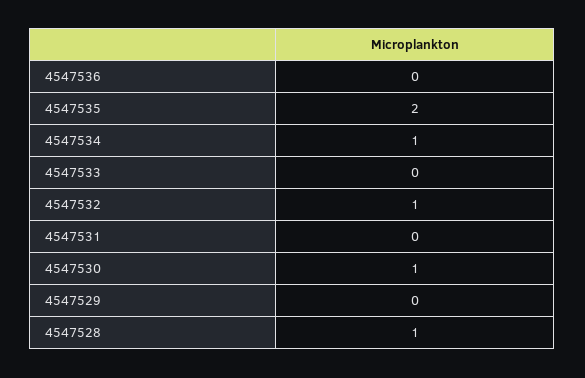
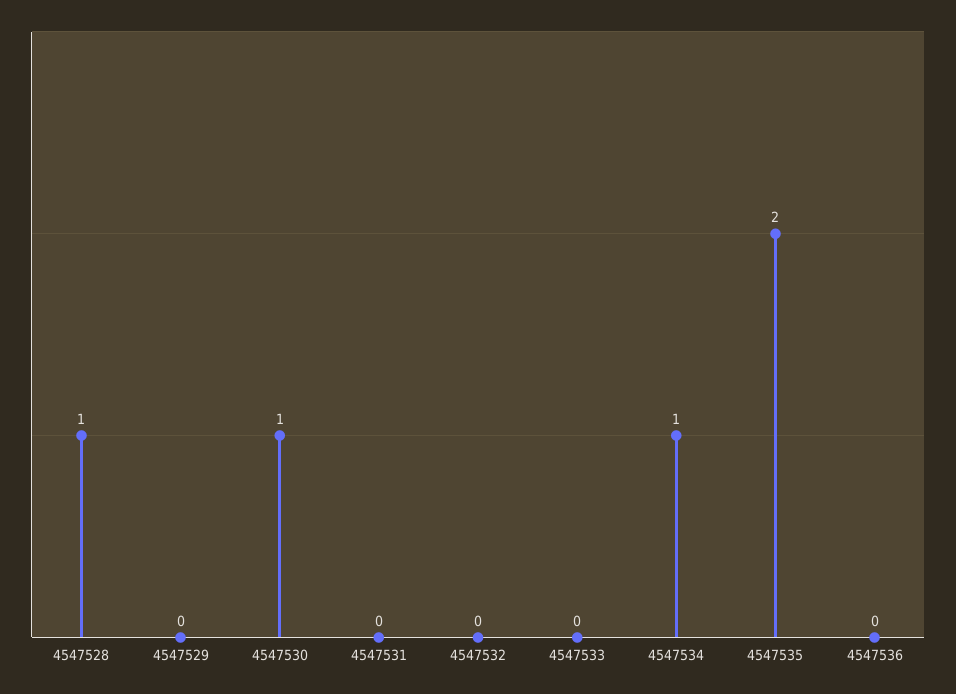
  {
    "4547536": 0,
    "4547535": 2,
    "4547534": 1,
    "4547533": 0,
-   "4547532": 1,
+   "4547532": 0,
    "4547531": 0,
    "4547530": 1,
    "4547529": 0,
    "4547528": 1
  }

